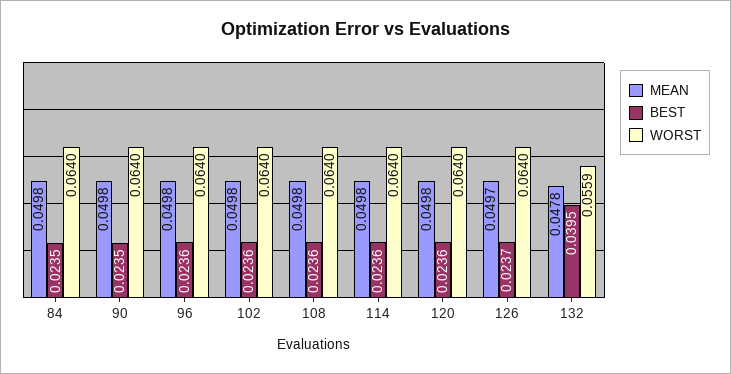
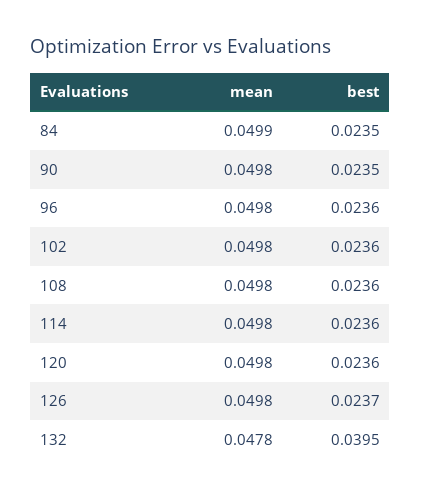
  {
    "MEAN": {
-     "84": 0.0498,
+     "84": 0.0499,
      "90": 0.0498,
      "96": 0.0498,
      "102": 0.0498,
      "108": 0.0498,
      "114": 0.0498,
      "120": 0.0498,
-     "126": 0.0497,
+     "126": 0.0498,
      "132": 0.0478
    },
    "BEST": {
      "84": 0.0235,
      "90": 0.0235,
      "96": 0.0236,
      "102": 0.0236,
      "108": 0.0236,
      "114": 0.0236,
      "120": 0.0236,
      "126": 0.0237,
      "132": 0.0395
-   },
+   }
-   "WORST": {
-     "84": 0.064,
-     "90": 0.064,
-     "96": 0.064,
-     "102": 0.064,
-     "108": 0.064,
-     "114": 0.064,
-     "120": 0.064,
-     "126": 0.064,
-     "132": 0.0559
-   }
  }

